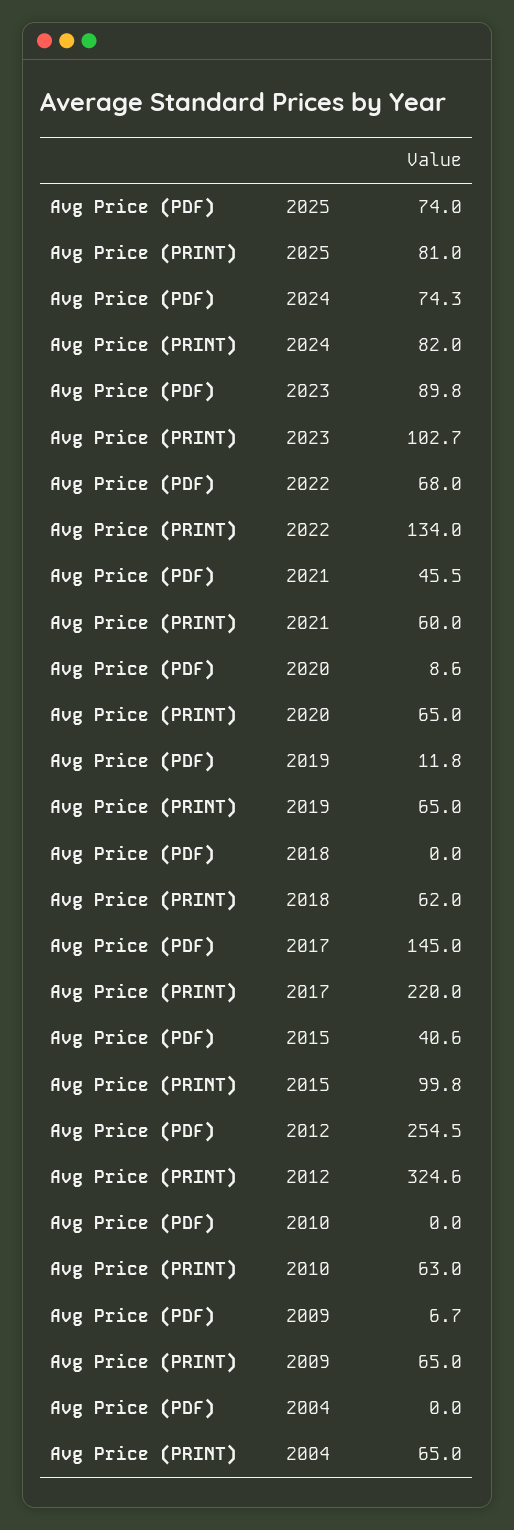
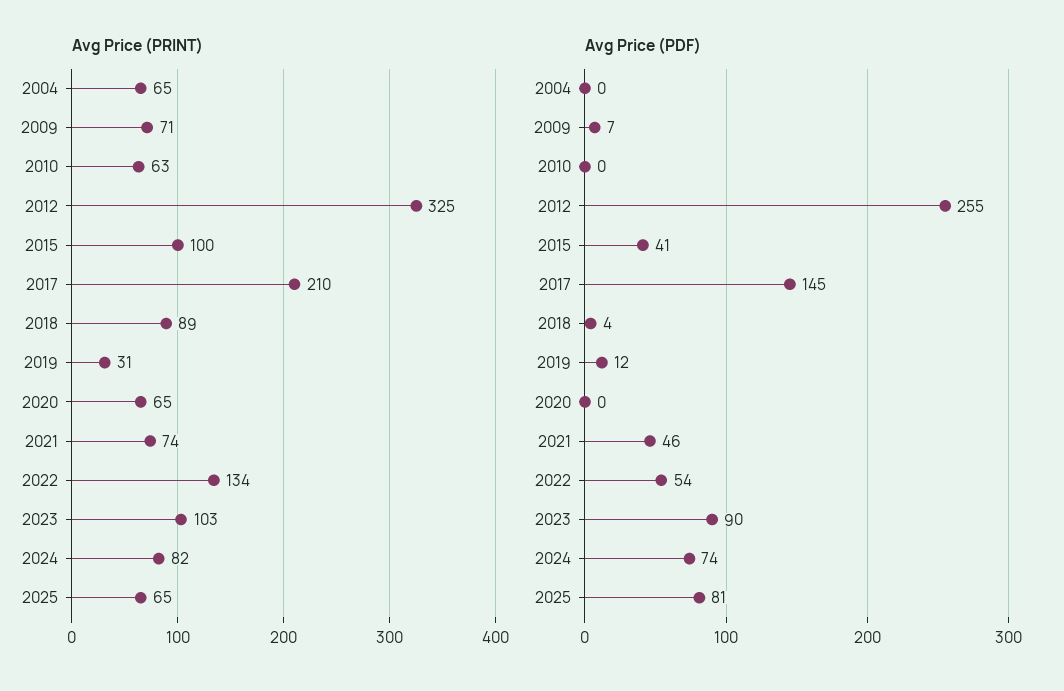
  {
    "Avg Price (PDF)": {
-     "2025": 74,
+     "2025": 81,
      "2024": 74.3,
      "2023": 89.8,
-     "2022": 68,
+     "2022": 54,
      "2021": 45.5,
-     "2020": 8.6,
+     "2020": 0,
      "2019": 11.8,
-     "2018": 0,
+     "2018": 4,
      "2017": 145,
      "2015": 40.6,
      "2012": 254.5,
      "2010": 0,
      "2009": 6.7,
      "2004": 0
    },
    "Avg Price (PRINT)": {
-     "2025": 81,
+     "2025": 65,
      "2024": 82,
      "2023": 102.7,
      "2022": 134,
-     "2021": 60,
+     "2021": 74,
      "2020": 65,
-     "2019": 65,
+     "2019": 31,
-     "2018": 62,
+     "2018": 89,
-     "2017": 220,
+     "2017": 210,
      "2015": 99.8,
      "2012": 324.6,
      "2010": 63,
-     "2009": 65,
+     "2009": 71,
      "2004": 65
    }
  }

